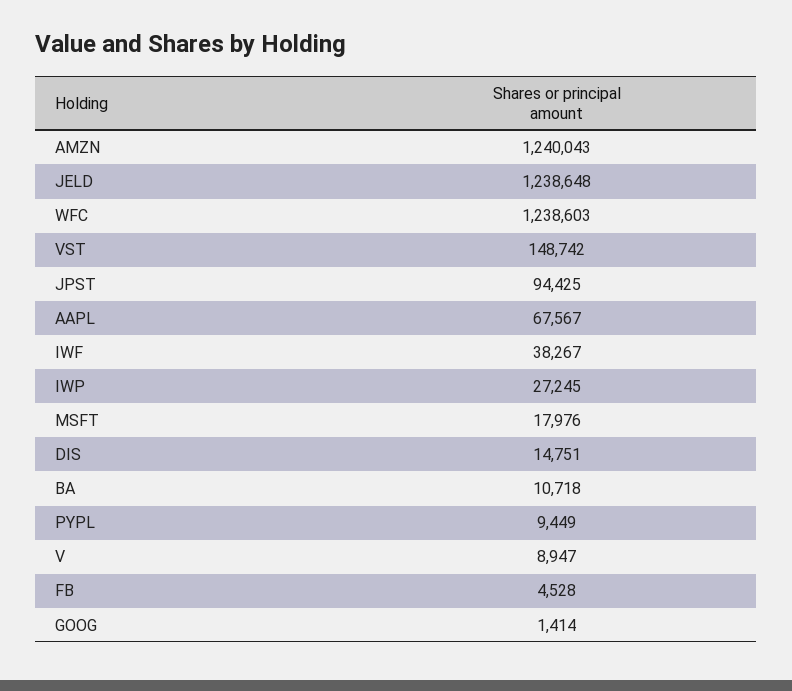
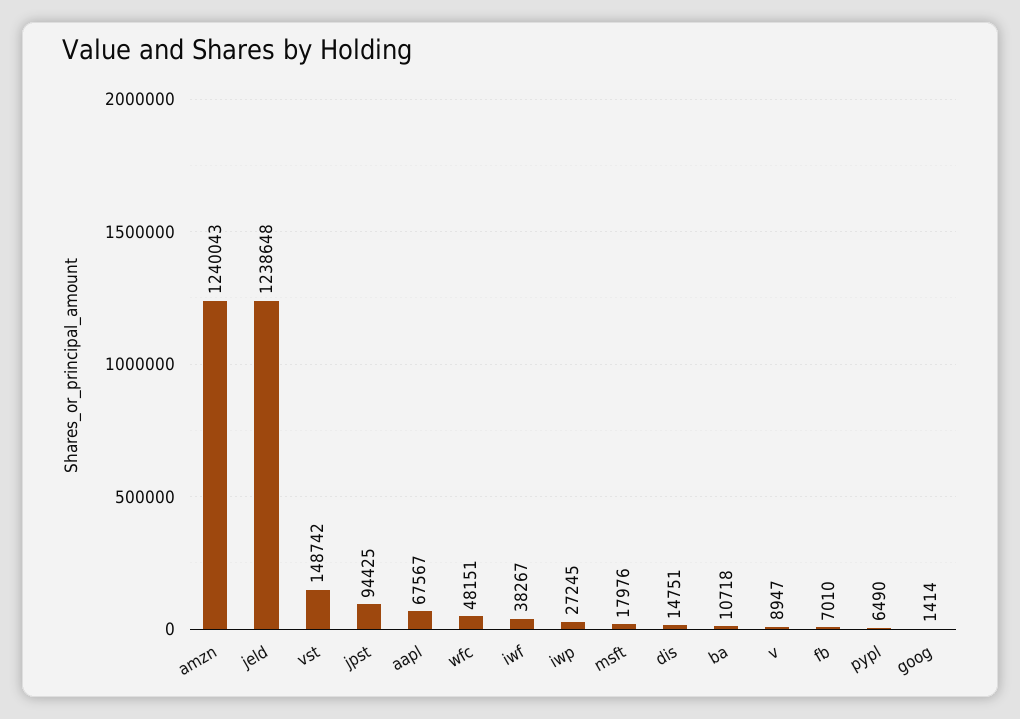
  {
    "AMZN": 1240043,
    "JELD": 1238648,
-   "WFC": 1238603,
+   "WFC": 48151,
    "VST": 148742,
    "JPST": 94425,
    "AAPL": 67567,
    "IWF": 38267,
    "IWP": 27245,
    "MSFT": 17976,
    "DIS": 14751,
    "BA": 10718,
-   "PYPL": 9449,
+   "PYPL": 6490,
    "V": 8947,
-   "FB": 4528,
+   "FB": 7010,
    "GOOG": 1414
  }

